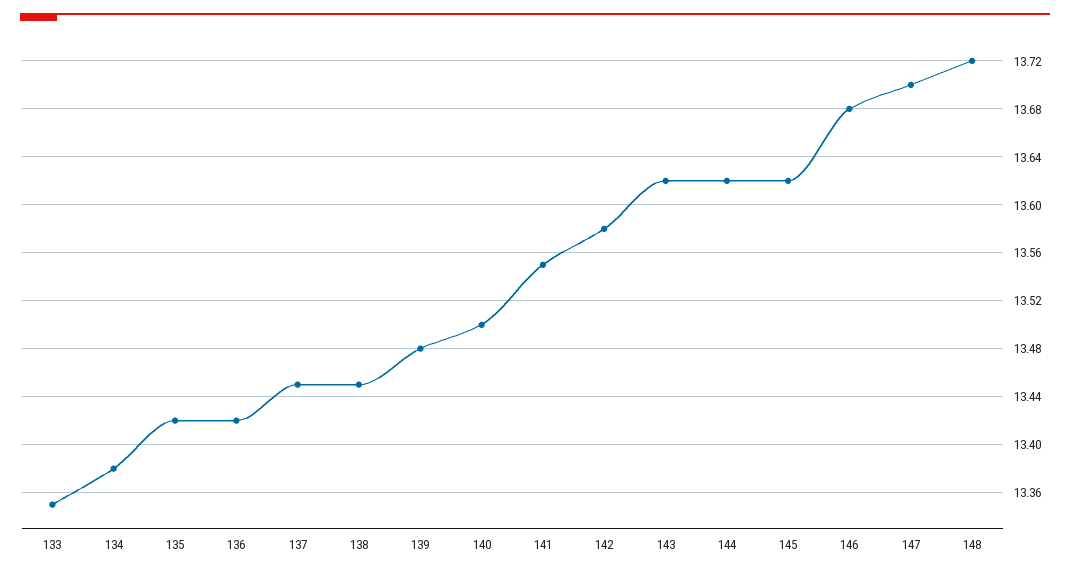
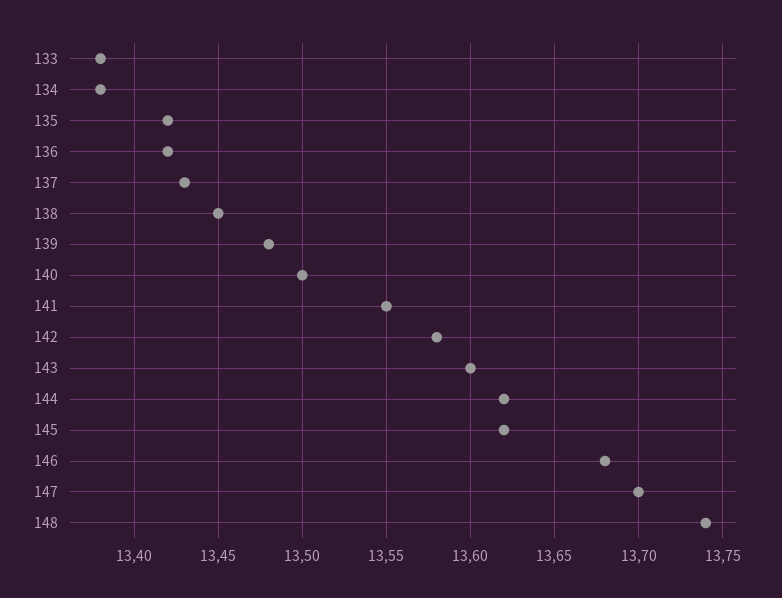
  {
-   "133": 13.35,
+   "133": 13.38,
    "134": 13.38,
    "135": 13.42,
    "136": 13.42,
-   "137": 13.45,
+   "137": 13.43,
    "138": 13.45,
    "139": 13.48,
    "140": 13.5,
    "141": 13.55,
    "142": 13.58,
-   "143": 13.62,
+   "143": 13.6,
    "144": 13.62,
    "145": 13.62,
    "146": 13.68,
    "147": 13.7,
-   "148": 13.72
+   "148": 13.74
  }

